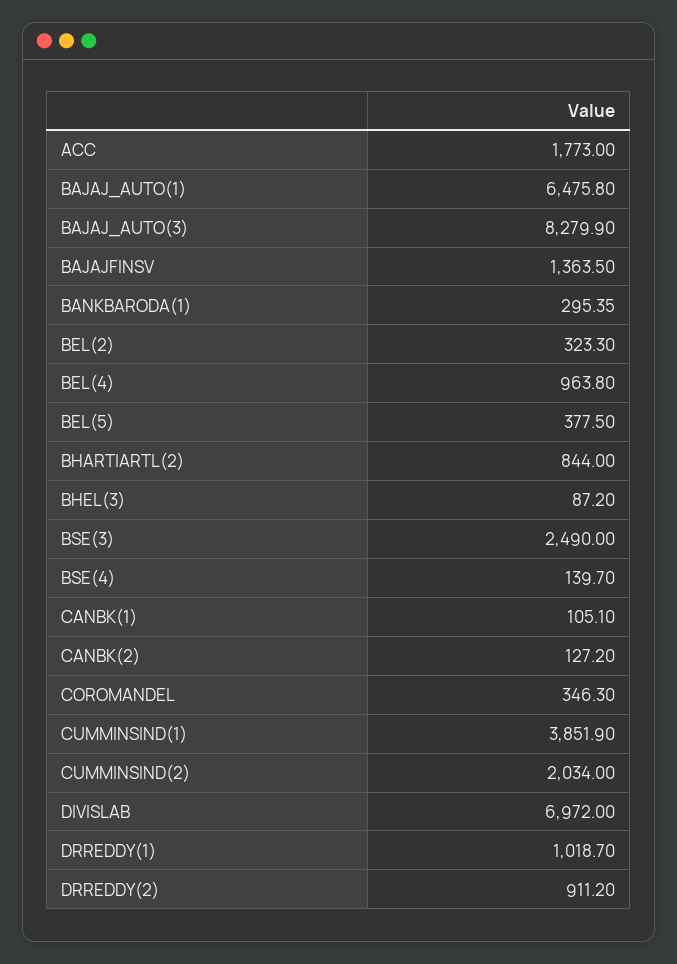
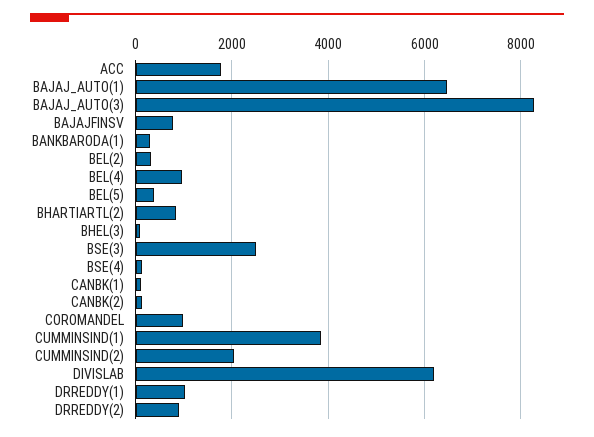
  {
    "ACC": 1773,
    "BAJAJ_AUTO(1)": 6475.8,
    "BAJAJ_AUTO(3)": 8279.9,
-   "BAJAJFINSV": 1363.5,
+   "BAJAJFINSV": 800,
    "BANKBARODA(1)": 295.35,
    "BEL(2)": 323.3,
    "BEL(4)": 963.8,
    "BEL(5)": 377.5,
    "BHARTIARTL(2)": 844,
    "BHEL(3)": 87.2,
    "BSE(3)": 2490,
    "BSE(4)": 139.7,
    "CANBK(1)": 105.1,
    "CANBK(2)": 127.2,
-   "COROMANDEL": 346.3,
+   "COROMANDEL": 1000,
    "CUMMINSIND(1)": 3851.9,
    "CUMMINSIND(2)": 2034,
-   "DIVISLAB": 6972,
+   "DIVISLAB": 6200,
    "DRREDDY(1)": 1018.7,
    "DRREDDY(2)": 911.2
  }

